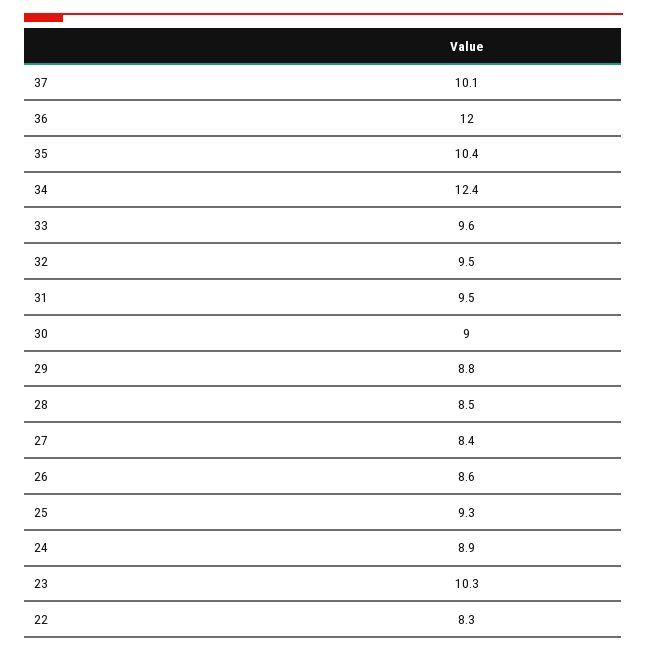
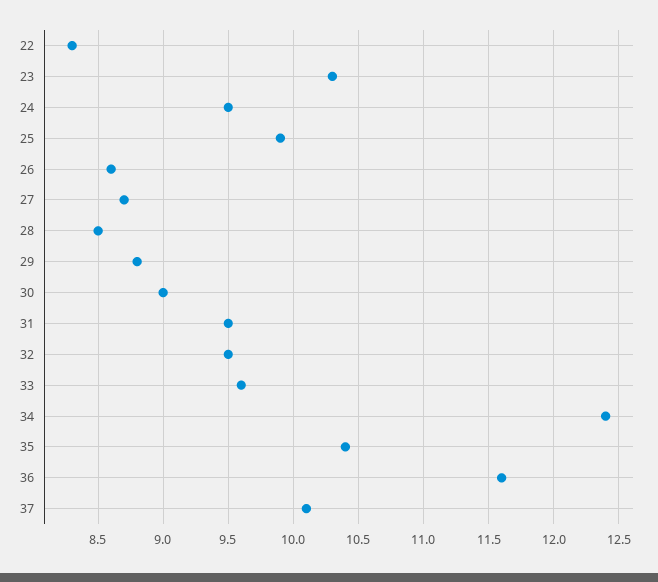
  {
    "37": 10.1,
-   "36": 12,
+   "36": 11.6,
    "35": 10.4,
    "34": 12.4,
    "33": 9.6,
    "32": 9.5,
    "31": 9.5,
    "30": 9,
    "29": 8.8,
    "28": 8.5,
-   "27": 8.4,
+   "27": 8.7,
    "26": 8.6,
-   "25": 9.3,
+   "25": 9.9,
-   "24": 8.9,
+   "24": 9.5,
    "23": 10.3,
    "22": 8.3
  }

